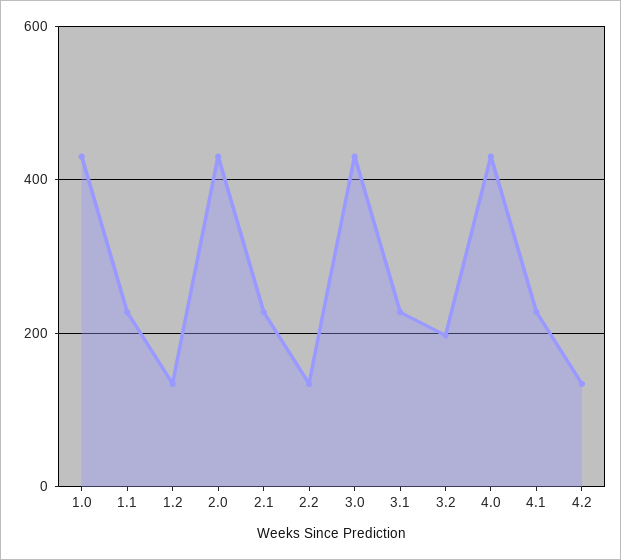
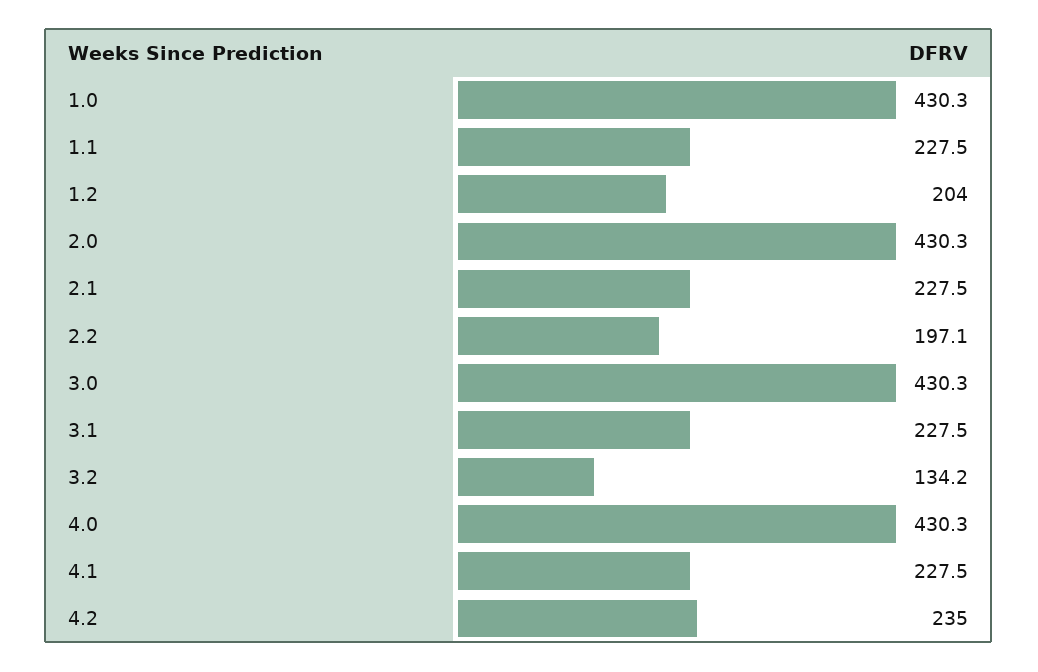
  {
    "1.0": 430.3,
    "1.1": 227.5,
-   "1.2": 140,
+   "1.2": 204,
    "2.0": 430.3,
    "2.1": 227.5,
-   "2.2": 140,
+   "2.2": 197.1,
    "3.0": 430.3,
    "3.1": 227.5,
-   "3.2": 200,
+   "3.2": 134.2,
    "4.0": 430.3,
    "4.1": 227.5,
-   "4.2": 140
+   "4.2": 235
  }

